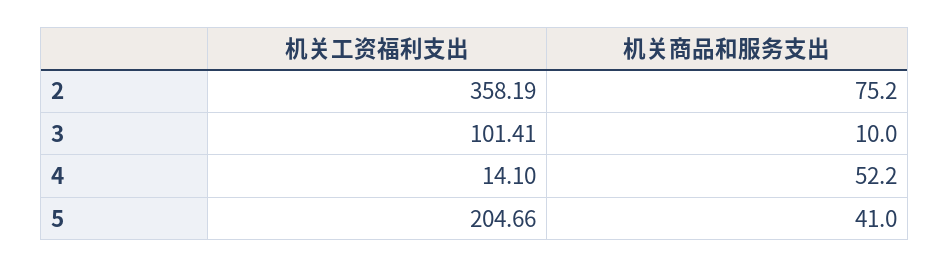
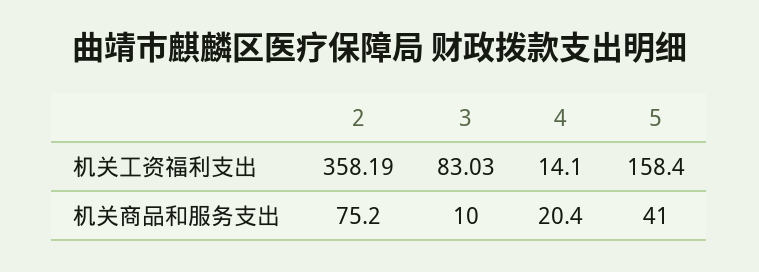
  {
    "机关工资福利支出": {
      "2": 358.19,
-     "3": 101.41,
+     "3": 83.03,
      "4": 14.1,
-     "5": 204.66
+     "5": 158.4
    },
    "机关商品和服务支出": {
      "2": 75.2,
      "3": 10,
-     "4": 52.2,
+     "4": 20.4,
      "5": 41
    }
  }

